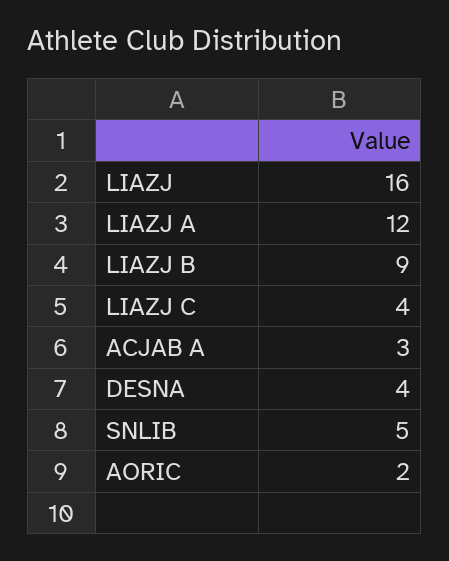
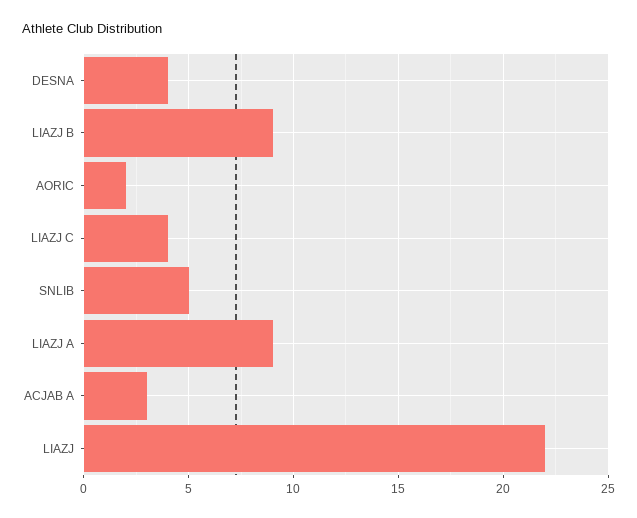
  {
-   "LIAZJ": 16,
+   "LIAZJ": 22,
-   "LIAZJ A": 12,
+   "LIAZJ A": 9,
    "LIAZJ B": 9,
    "LIAZJ C": 4,
    "ACJAB A": 3,
    "DESNA": 4,
    "SNLIB": 5,
    "AORIC": 2
  }

